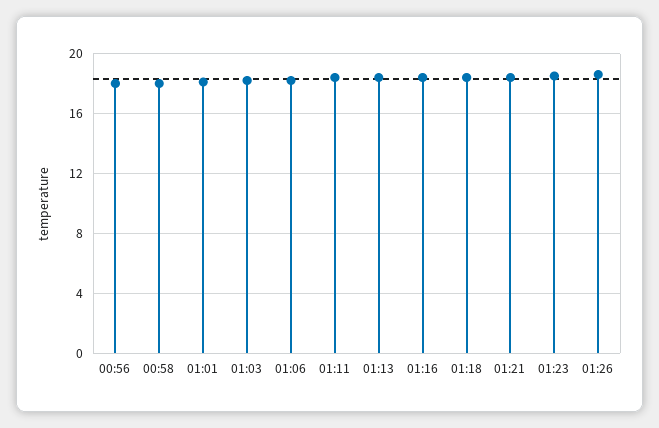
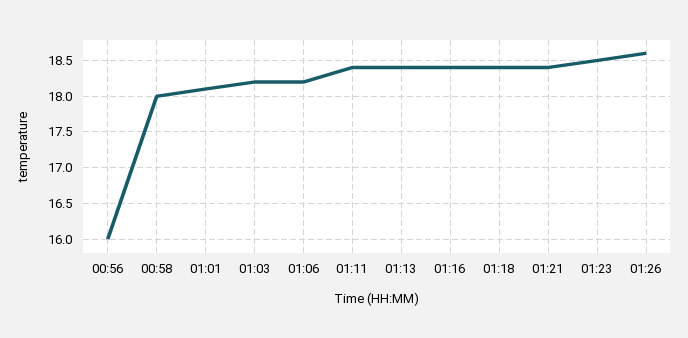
  {
-   "00:56": 18,
+   "00:56": 16,
    "00:58": 18,
    "01:01": 18.1,
    "01:03": 18.2,
    "01:06": 18.2,
    "01:11": 18.4,
    "01:13": 18.4,
    "01:16": 18.4,
    "01:18": 18.4,
    "01:21": 18.4,
    "01:23": 18.5,
    "01:26": 18.6
  }

